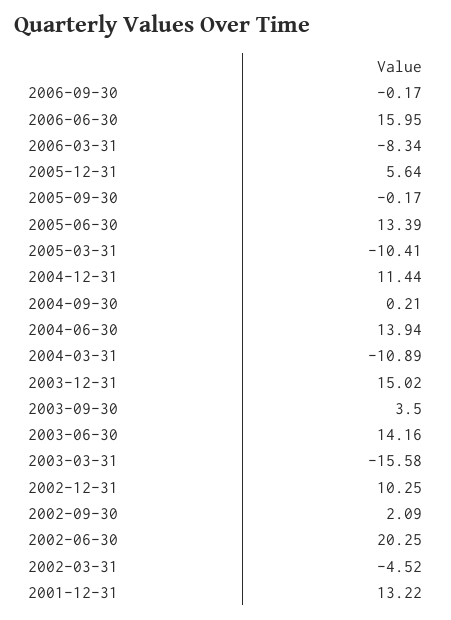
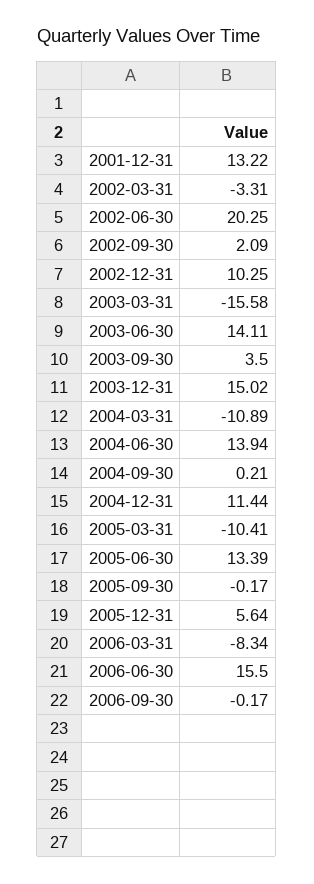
  {
    "2006-09-30": -0.17,
-   "2006-06-30": 15.95,
+   "2006-06-30": 15.5,
    "2006-03-31": -8.34,
    "2005-12-31": 5.64,
    "2005-09-30": -0.17,
    "2005-06-30": 13.39,
    "2005-03-31": -10.41,
    "2004-12-31": 11.44,
    "2004-09-30": 0.21,
    "2004-06-30": 13.94,
    "2004-03-31": -10.89,
    "2003-12-31": 15.02,
    "2003-09-30": 3.5,
-   "2003-06-30": 14.16,
+   "2003-06-30": 14.11,
    "2003-03-31": -15.58,
    "2002-12-31": 10.25,
    "2002-09-30": 2.09,
    "2002-06-30": 20.25,
-   "2002-03-31": -4.52,
+   "2002-03-31": -3.31,
    "2001-12-31": 13.22
  }

